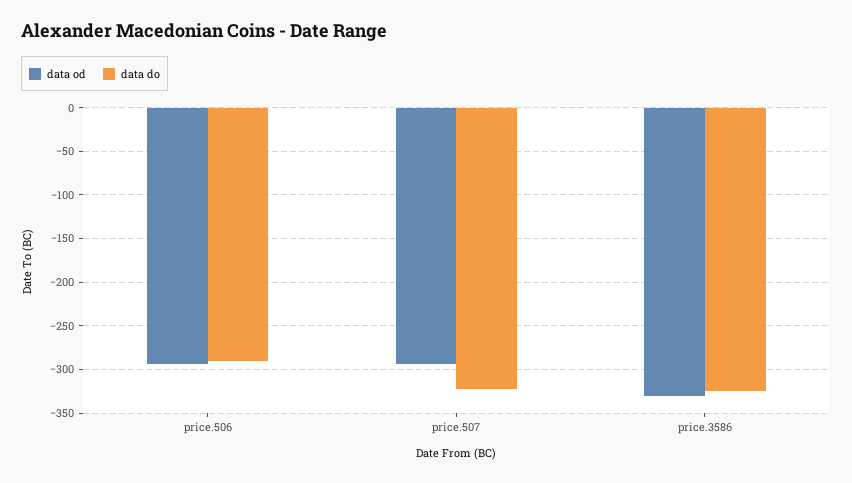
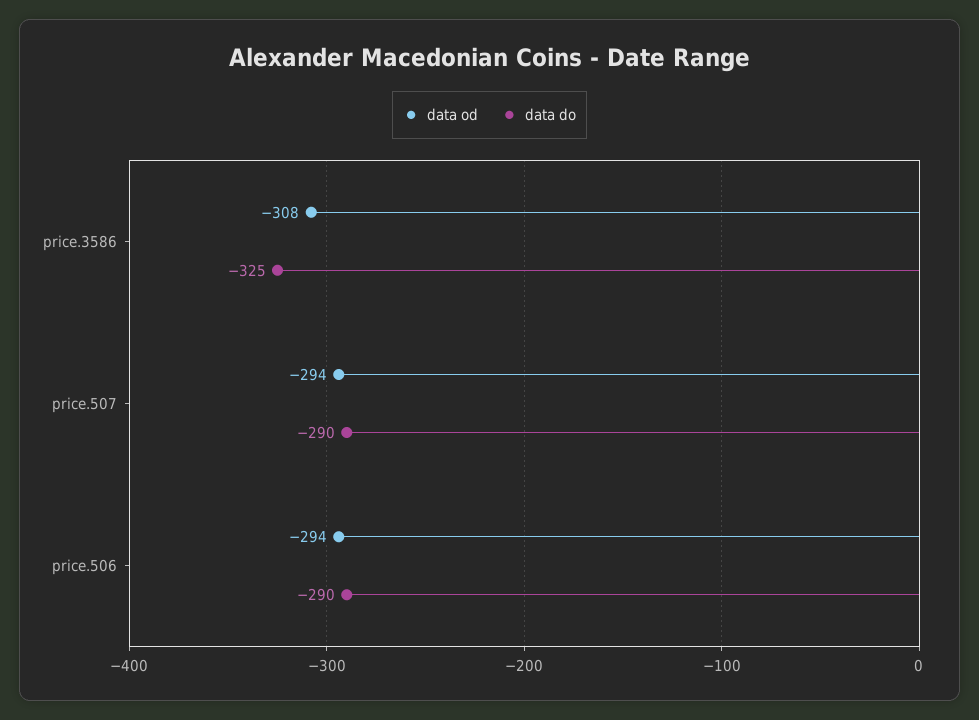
  {
    "data od": {
      "price.506": -294,
      "price.507": -294,
-     "price.3586": -330
+     "price.3586": -308
    },
    "data do": {
      "price.506": -290,
-     "price.507": -320,
+     "price.507": -290,
      "price.3586": -325
    }
  }

